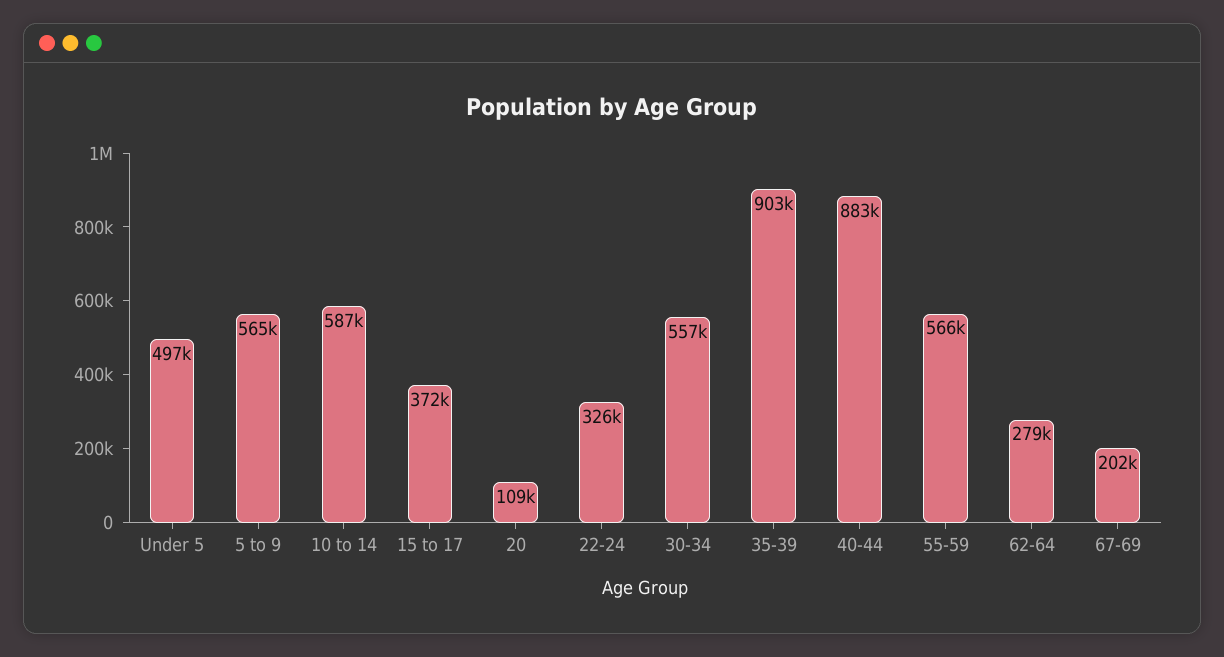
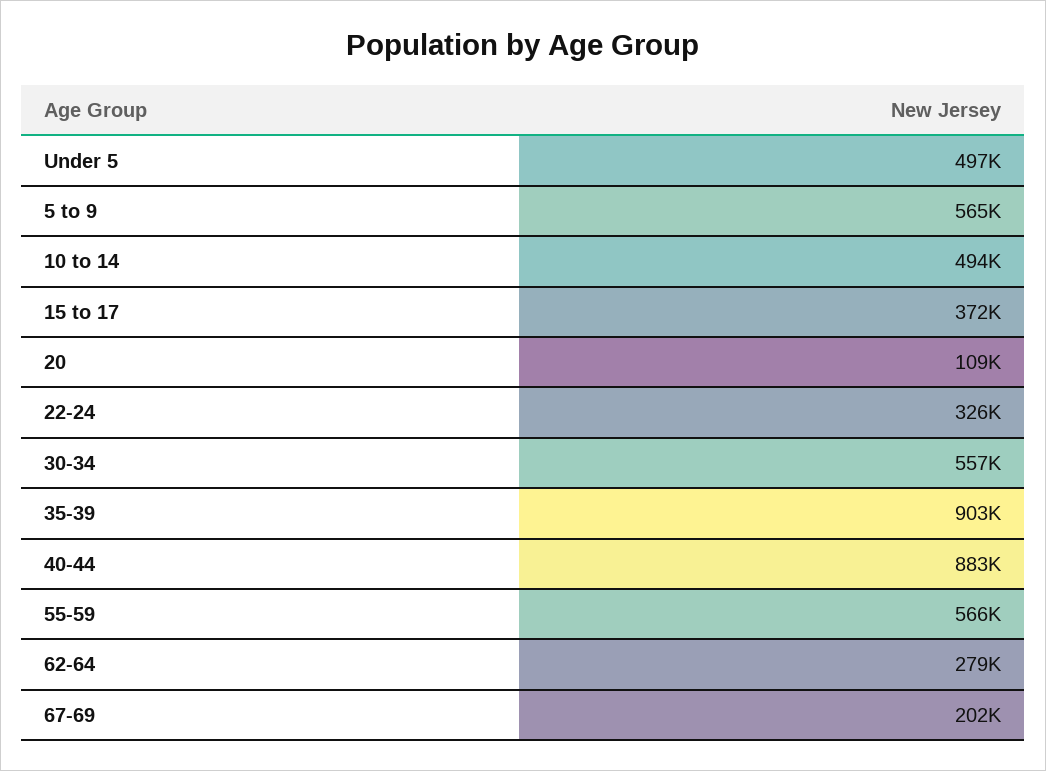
  {
    "Under 5": 497000,
    "5 to 9": 565000,
-   "10 to 14": 587000,
+   "10 to 14": 494000,
    "15 to 17": 372000,
    "20": 109000,
    "22-24": 326000,
    "30-34": 557000,
    "35-39": 903000,
    "40-44": 883000,
    "55-59": 566000,
    "62-64": 279000,
    "67-69": 202000
  }

